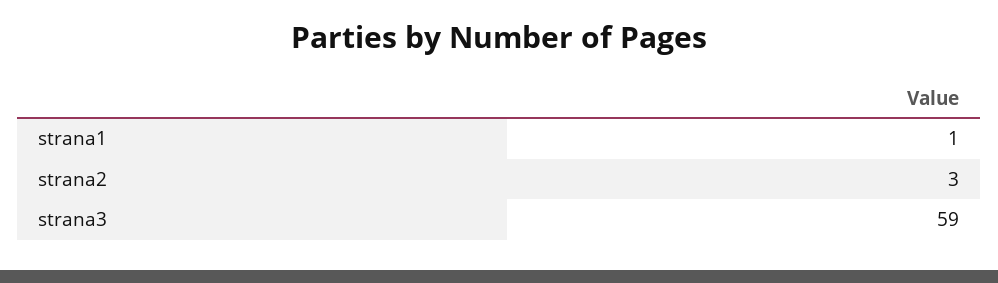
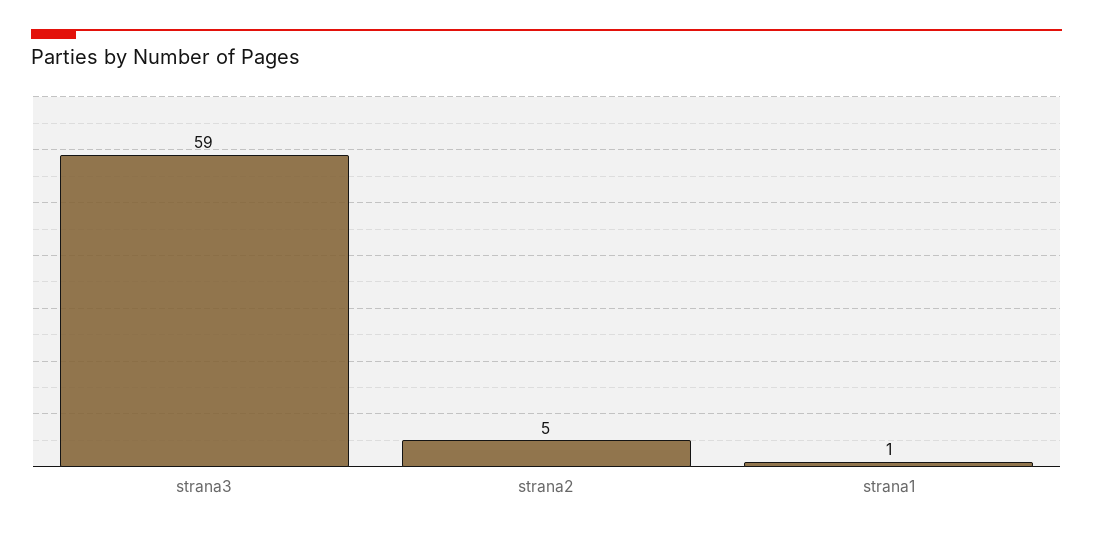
  {
    "strana1": 1,
-   "strana2": 3,
+   "strana2": 5,
    "strana3": 59
  }

